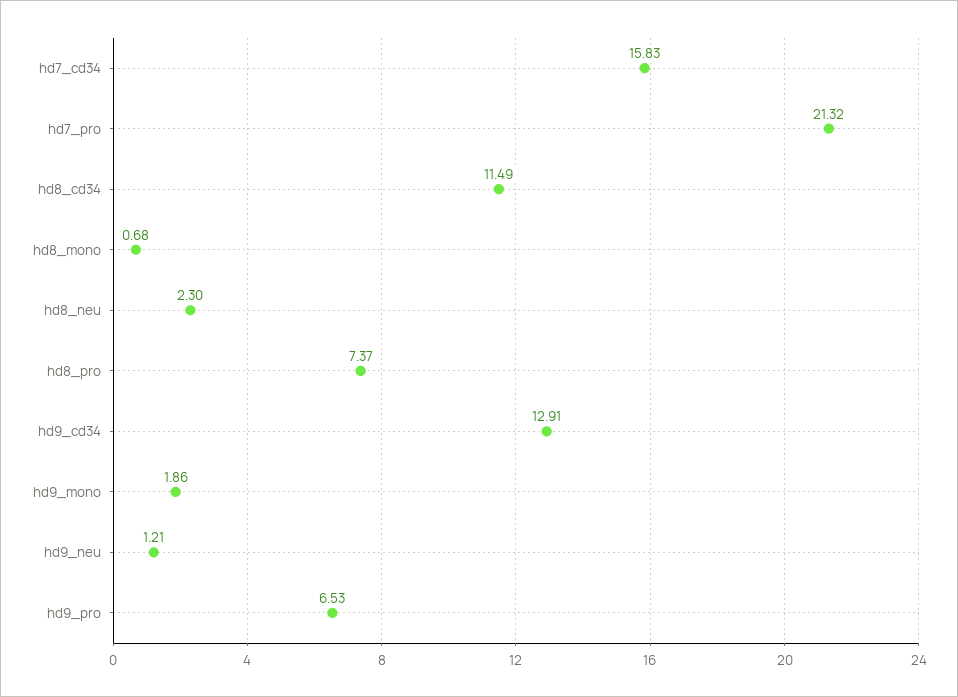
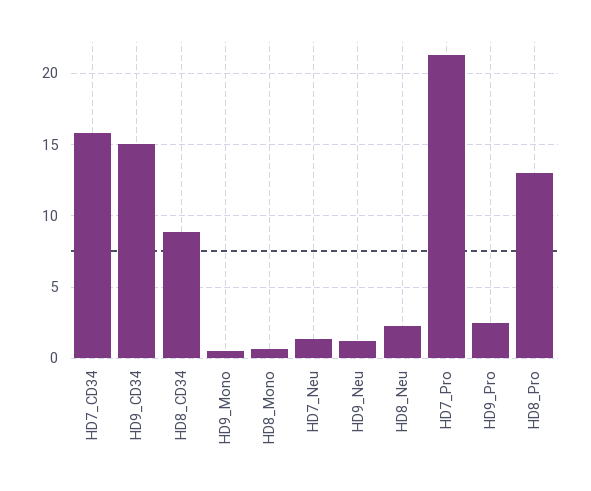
  {
    "hd7_cd34": 15.83,
    "hd7_pro": 21.32,
-   "hd8_cd34": 11.49,
+   "hd8_cd34": 9,
    "hd8_mono": 0.68,
    "hd8_neu": 2.3,
-   "hd8_pro": 7.37,
+   "hd8_pro": 13,
-   "hd9_cd34": 12.91,
+   "hd9_cd34": 15,
-   "hd9_mono": 1.86,
+   "hd9_mono": 0.5,
    "hd9_neu": 1.21,
-   "hd9_pro": 6.53
+   "hd9_pro": 2.5,
+   "HD7_Neu": 1.5
  }

